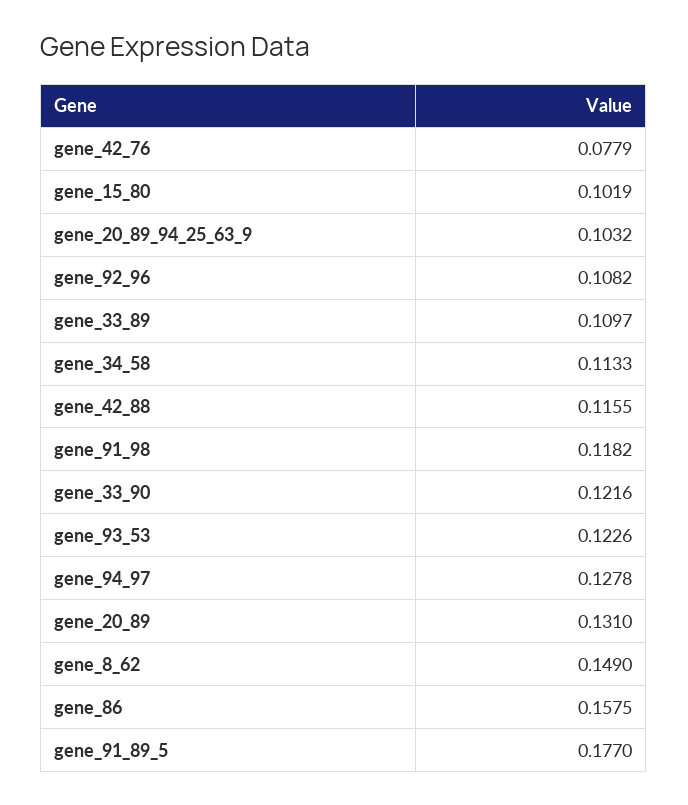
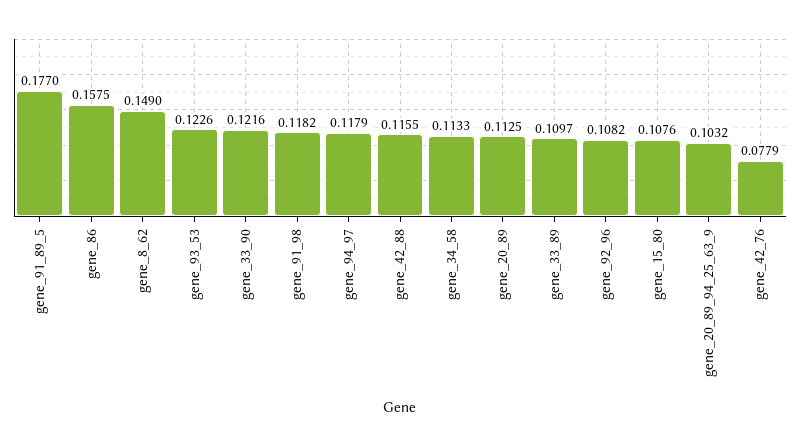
  {
    "gene_42_76": 0.0779,
-   "gene_15_80": 0.1019,
+   "gene_15_80": 0.1076,
    "gene_20_89_94_25_63_9": 0.1032,
    "gene_92_96": 0.1082,
    "gene_33_89": 0.1097,
    "gene_34_58": 0.1133,
    "gene_42_88": 0.1155,
    "gene_91_98": 0.1182,
    "gene_33_90": 0.1216,
    "gene_93_53": 0.1226,
-   "gene_94_97": 0.1278,
+   "gene_94_97": 0.1179,
-   "gene_20_89": 0.131,
+   "gene_20_89": 0.1125,
    "gene_8_62": 0.149,
    "gene_86": 0.1575,
    "gene_91_89_5": 0.177
  }

